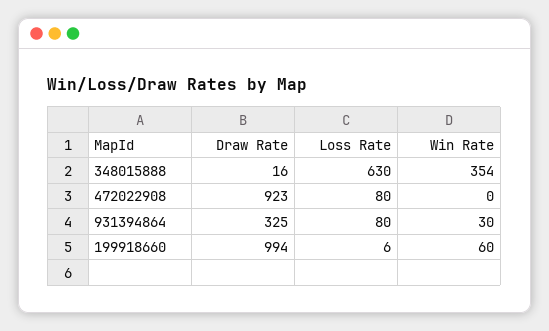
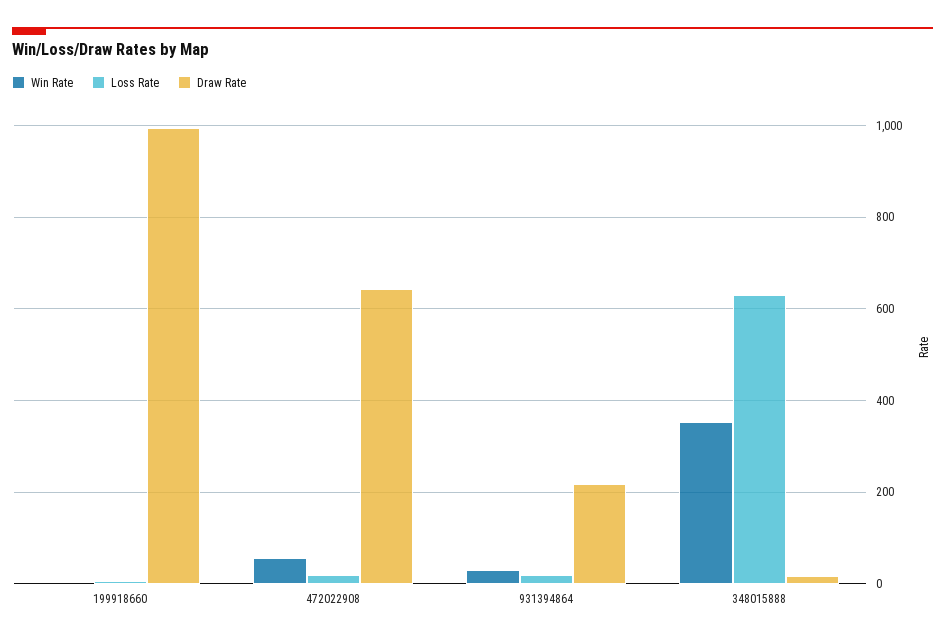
  {
    "Draw Rate": {
      "348015888": 16,
-     "472022908": 923,
+     "472022908": 640,
-     "931394864": 325,
+     "931394864": 220,
      "199918660": 994
    },
    "Loss Rate": {
      "348015888": 630,
-     "472022908": 80,
+     "472022908": 20,
-     "931394864": 80,
+     "931394864": 20,
      "199918660": 6
    },
    "Win Rate": {
      "348015888": 354,
-     "472022908": 0,
+     "472022908": 60,
      "931394864": 30,
-     "199918660": 60
+     "199918660": 0
    }
  }

